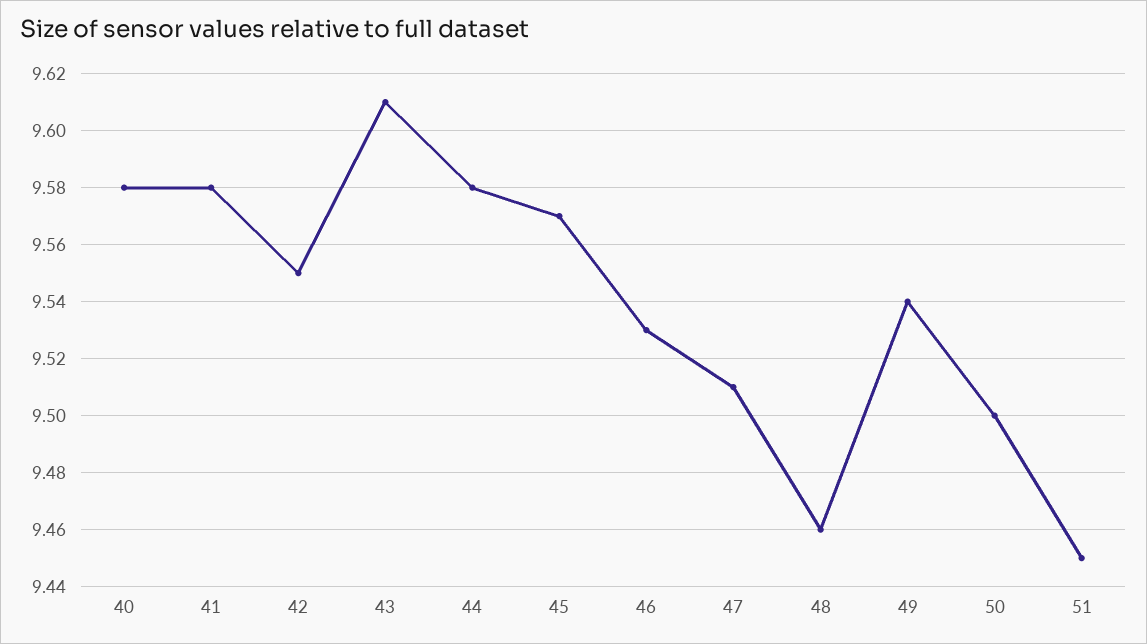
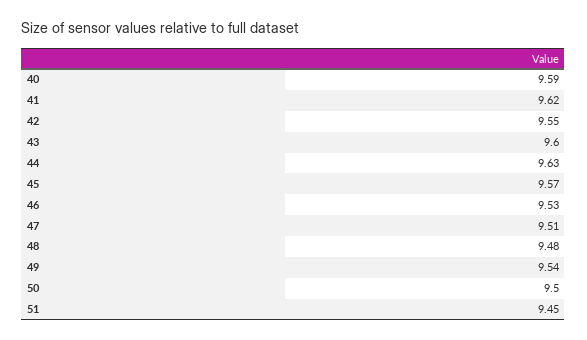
  {
-   "40": 9.58,
+   "40": 9.59,
-   "41": 9.58,
+   "41": 9.62,
    "42": 9.55,
-   "43": 9.61,
+   "43": 9.6,
-   "44": 9.58,
+   "44": 9.63,
    "45": 9.57,
    "46": 9.53,
    "47": 9.51,
-   "48": 9.46,
+   "48": 9.48,
    "49": 9.54,
    "50": 9.5,
    "51": 9.45
  }

